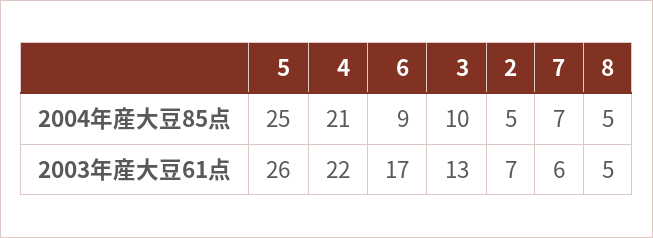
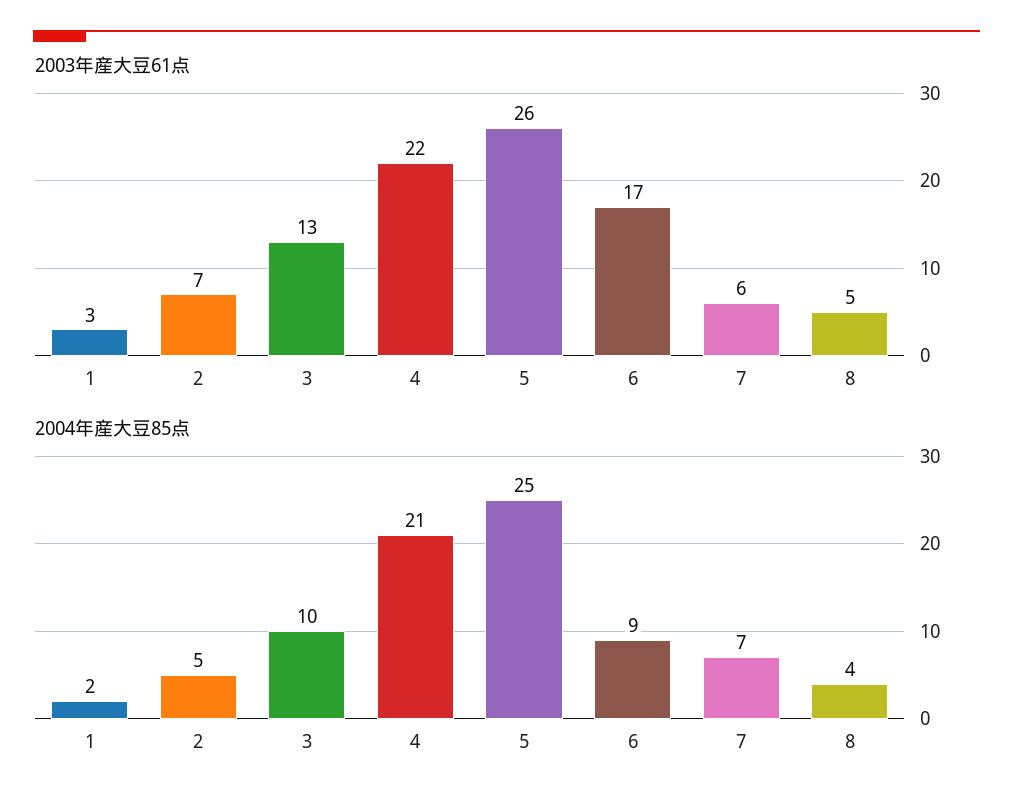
  {
    "2004年産大豆85点": {
      "5": 25,
      "4": 21,
      "6": 9,
      "3": 10,
      "2": 5,
      "7": 7,
-     "8": 5
+     "8": 4,
+     "1": 2
    },
    "2003年産大豆61点": {
      "5": 26,
      "4": 22,
      "6": 17,
      "3": 13,
      "2": 7,
      "7": 6,
-     "8": 5
+     "8": 5,
+     "1": 3
    }
  }

